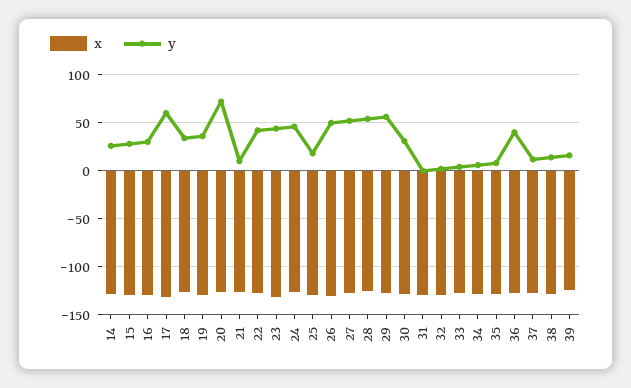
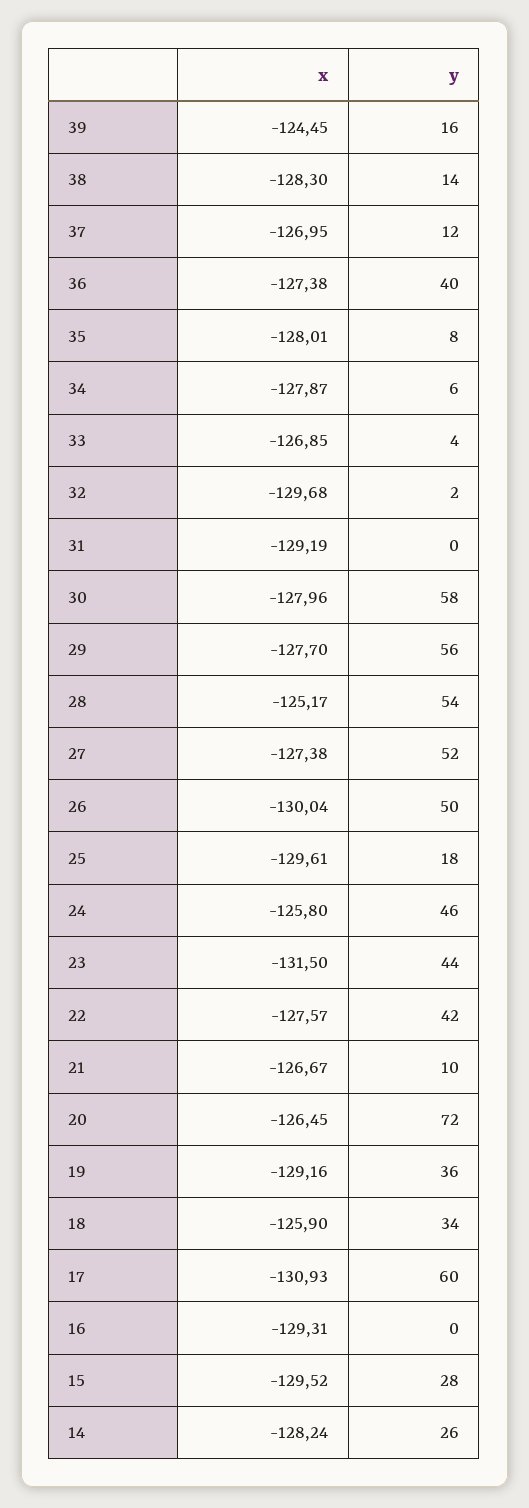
  {
    "x": {
      "14": -128.24,
      "15": -129.52,
      "16": -129.31,
      "17": -130.93,
      "18": -125.9,
      "19": -129.16,
      "20": -126.45,
      "21": -126.67,
      "22": -127.57,
      "23": -131.5,
      "24": -125.8,
      "25": -129.61,
      "26": -130.04,
      "27": -127.38,
      "28": -125.17,
      "29": -127.7,
      "30": -127.96,
      "31": -129.19,
      "32": -129.68,
      "33": -126.85,
      "34": -127.87,
      "35": -128.01,
      "36": -127.38,
      "37": -126.95,
      "38": -128.3,
      "39": -124.45
    },
    "y": {
      "14": 26,
      "15": 28,
-     "16": 30,
+     "16": 0,
      "17": 60,
      "18": 34,
      "19": 36,
      "20": 72,
      "21": 10,
      "22": 42,
      "23": 44,
      "24": 46,
      "25": 18,
      "26": 50,
      "27": 52,
      "28": 54,
      "29": 56,
-     "30": 30,
+     "30": 58,
      "31": 0,
      "32": 2,
      "33": 4,
      "34": 6,
      "35": 8,
      "36": 40,
      "37": 12,
      "38": 14,
      "39": 16
    }
  }

